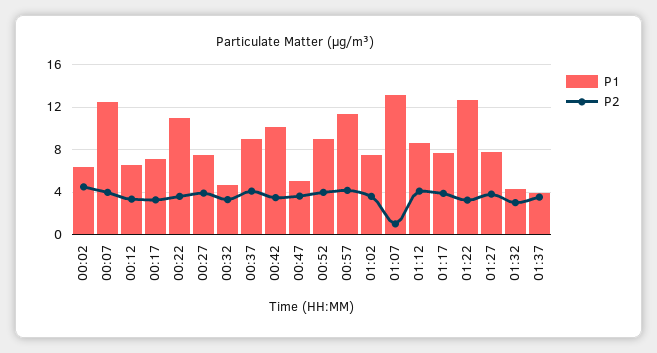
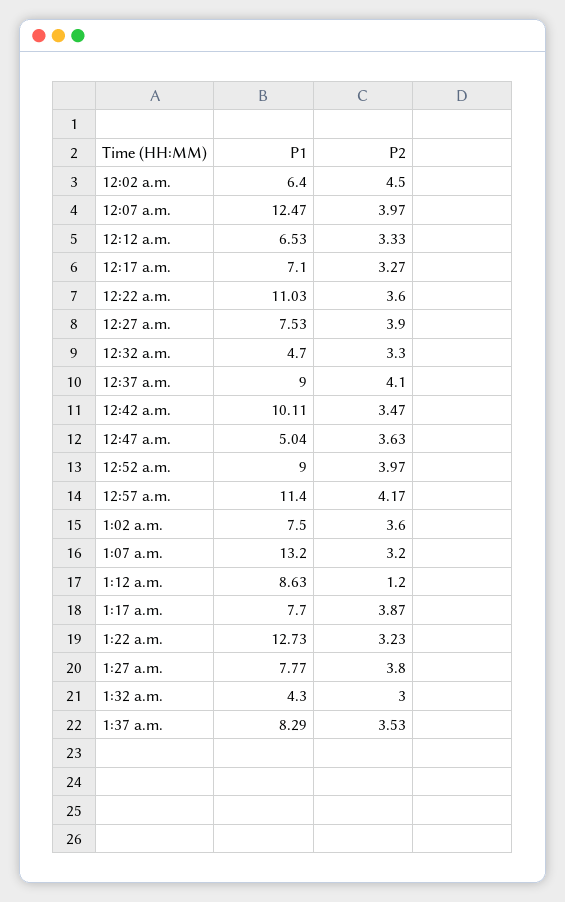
  {
    "P1": {
      "00:02": 6.4,
      "00:07": 12.47,
      "00:12": 6.53,
      "00:17": 7.1,
      "00:22": 11.03,
      "00:27": 7.53,
      "00:32": 4.7,
      "00:37": 9,
      "00:42": 10.11,
      "00:47": 5.04,
      "00:52": 9,
      "00:57": 11.4,
      "01:02": 7.5,
      "01:07": 13.2,
      "01:12": 8.63,
      "01:17": 7.7,
      "01:22": 12.73,
      "01:27": 7.77,
      "01:32": 4.3,
-     "01:37": 4
+     "01:37": 8.29
    },
    "P2": {
      "00:02": 4.5,
      "00:07": 3.97,
      "00:12": 3.33,
      "00:17": 3.27,
      "00:22": 3.6,
      "00:27": 3.9,
      "00:32": 3.3,
      "00:37": 4.1,
      "00:42": 3.47,
      "00:47": 3.63,
      "00:52": 3.97,
      "00:57": 4.17,
      "01:02": 3.6,
-     "01:07": 1,
+     "01:07": 3.2,
-     "01:12": 4,
+     "01:12": 1.2,
      "01:17": 3.87,
      "01:22": 3.23,
      "01:27": 3.8,
      "01:32": 3,
      "01:37": 3.53
    }
  }

